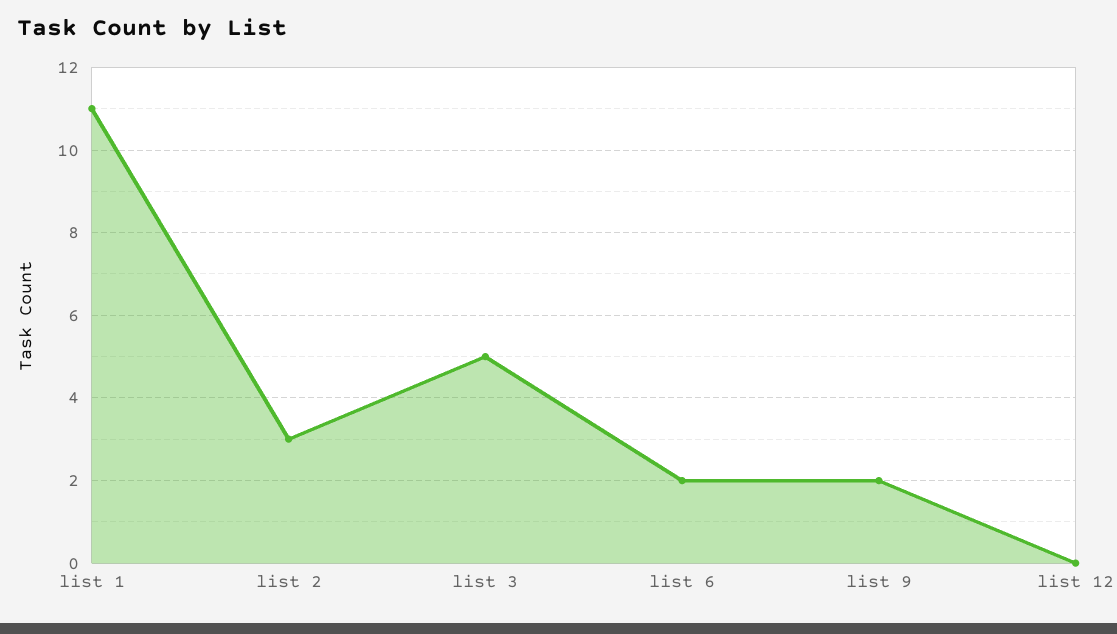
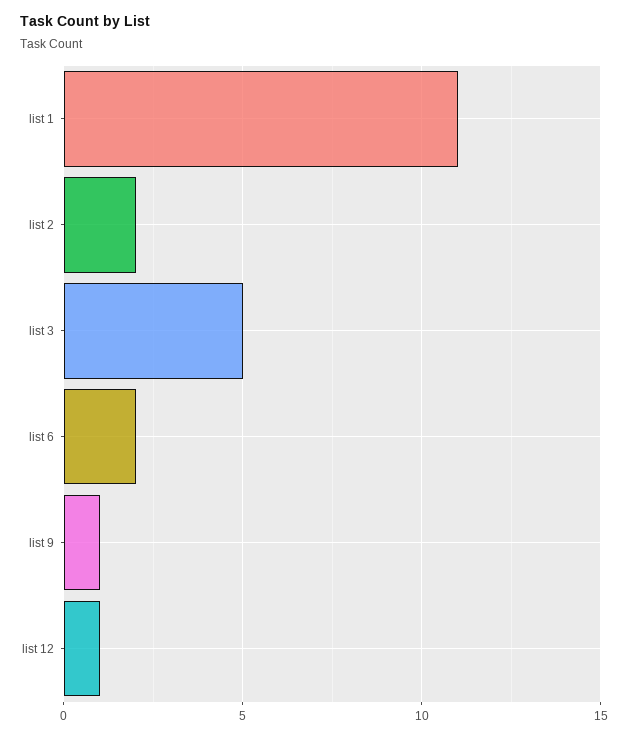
  {
    "list 1": 11,
-   "list 2": 3,
+   "list 2": 2,
    "list 3": 5,
    "list 6": 2,
-   "list 9": 2,
+   "list 9": 1,
-   "list 12": 0
+   "list 12": 1
  }

